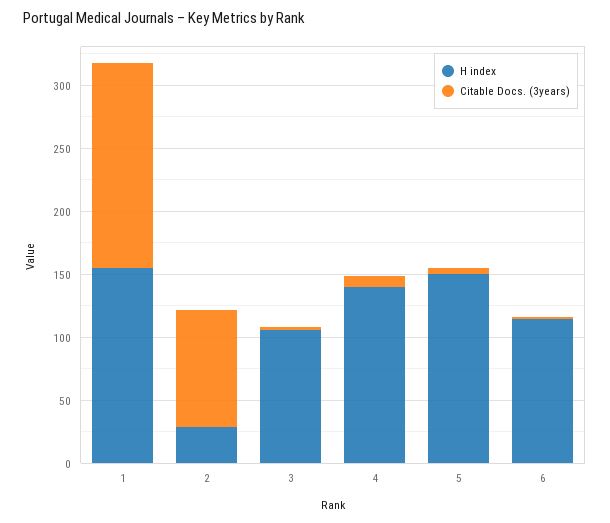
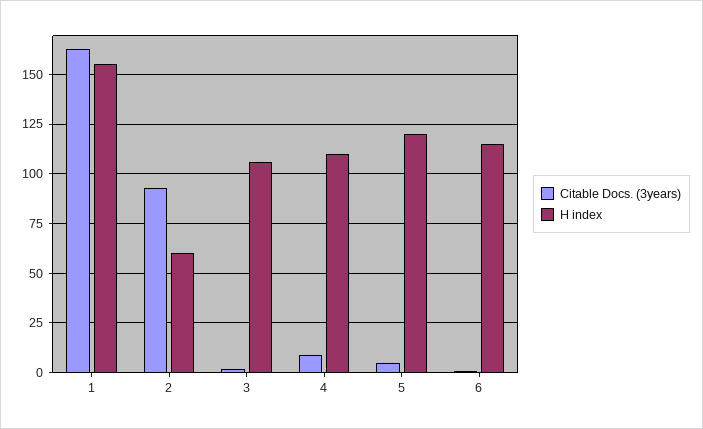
  {
    "H index": {
      "1": 155,
-     "2": 30,
+     "2": 60,
      "3": 105,
-     "4": 140,
+     "4": 110,
-     "5": 150,
+     "5": 120,
      "6": 115
    },
    "Citable Docs. (3years)": {
      "1": 165,
      "2": 95,
      "3": 0,
      "4": 10,
      "5": 5,
      "6": 0
    }
  }

